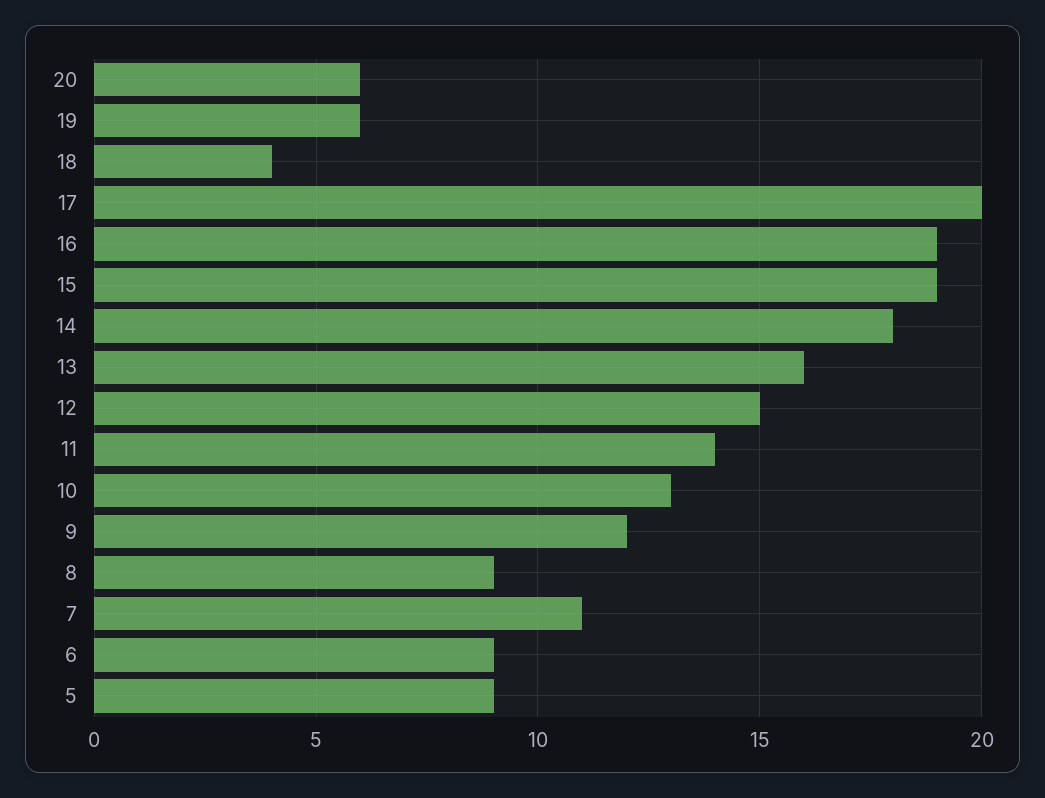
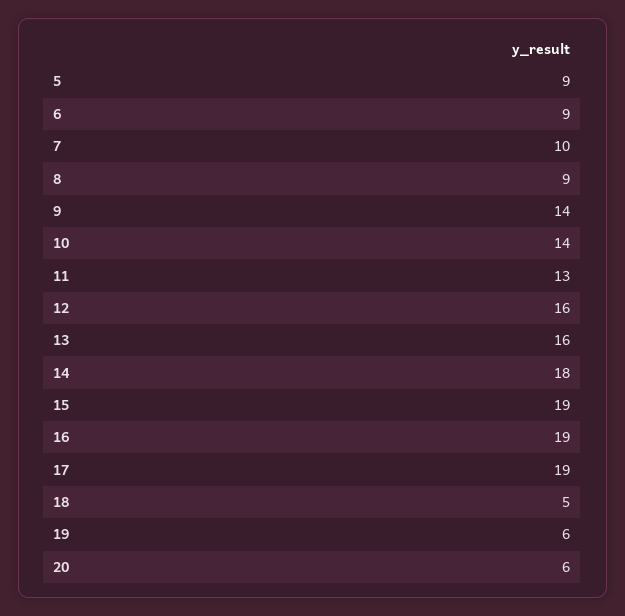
  {
    "20": 6,
    "19": 6,
-   "18": 4,
+   "18": 5,
-   "17": 20,
+   "17": 19,
    "16": 19,
    "15": 19,
    "14": 18,
    "13": 16,
-   "12": 15,
+   "12": 16,
-   "11": 14,
+   "11": 13,
-   "10": 13,
+   "10": 14,
-   "9": 12,
+   "9": 14,
    "8": 9,
-   "7": 11,
+   "7": 10,
    "6": 9,
    "5": 9
  }

